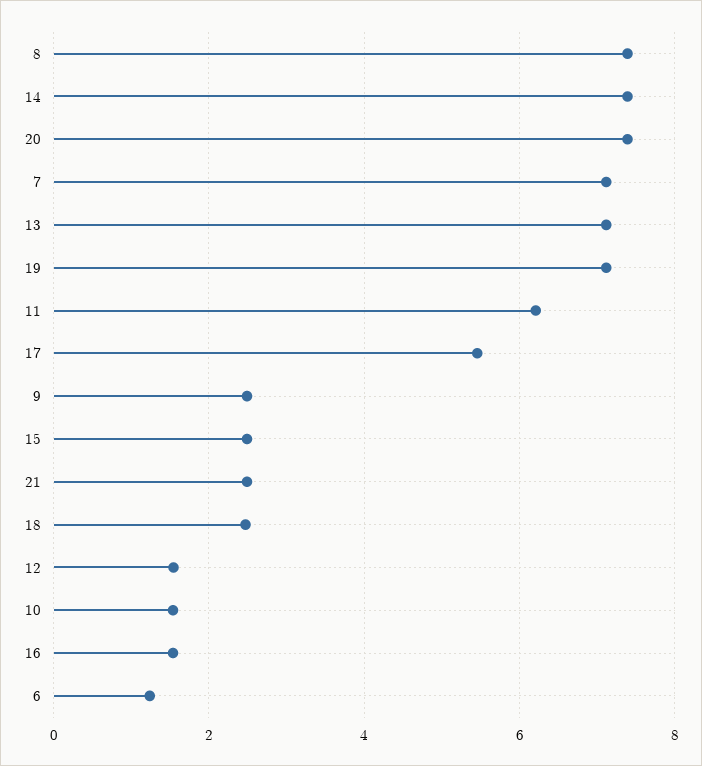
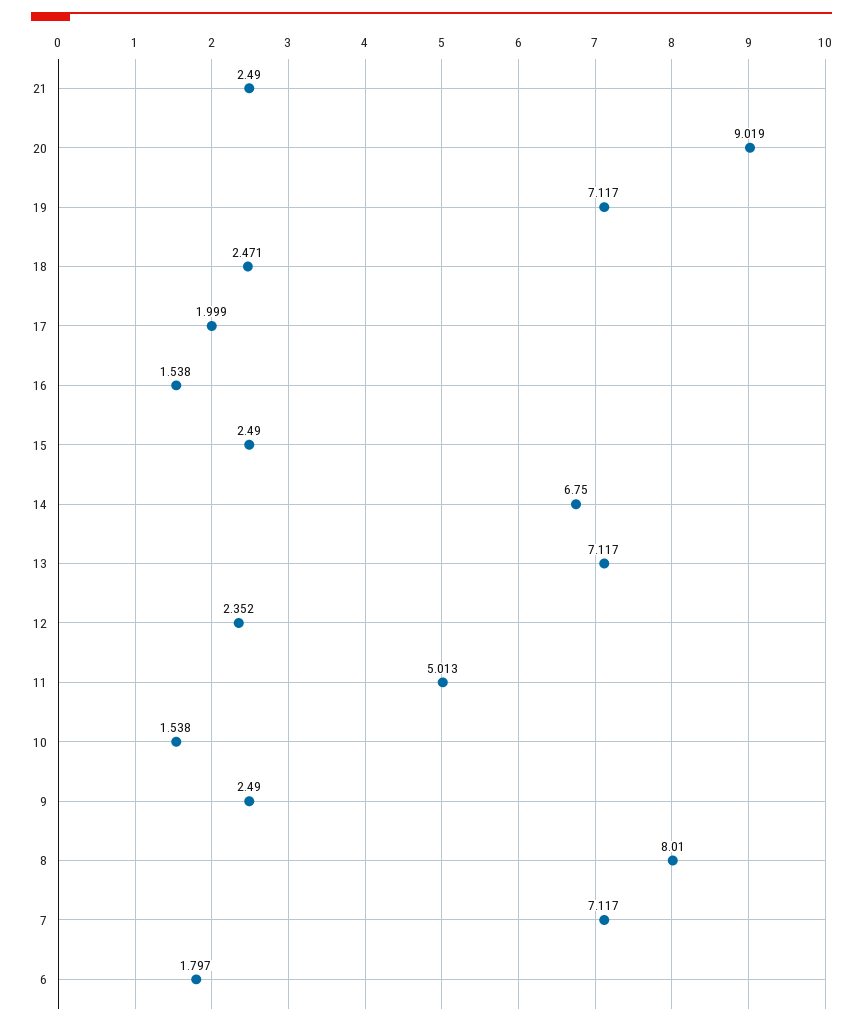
  {
-   "8": 7.4,
+   "8": 8.01,
-   "14": 7.4,
+   "14": 6.75,
-   "20": 7.4,
+   "20": 9.019,
    "7": 7.117,
    "13": 7.117,
    "19": 7.117,
-   "11": 6.2,
+   "11": 5.013,
-   "17": 5.4,
+   "17": 1.999,
    "9": 2.49,
    "15": 2.49,
    "21": 2.49,
    "18": 2.471,
-   "12": 1.6,
+   "12": 2.352,
    "10": 1.538,
    "16": 1.538,
-   "6": 1.2
+   "6": 1.797
  }

